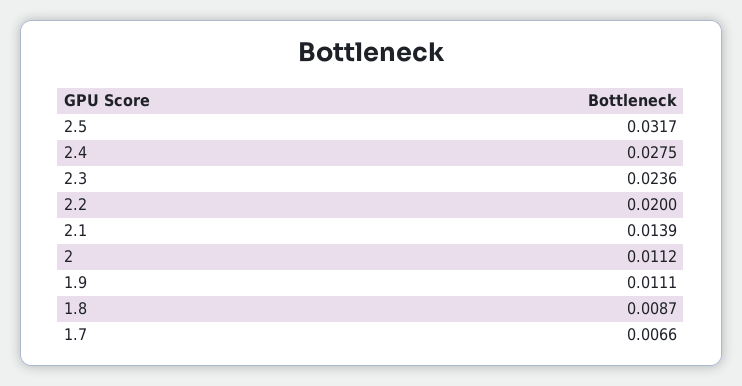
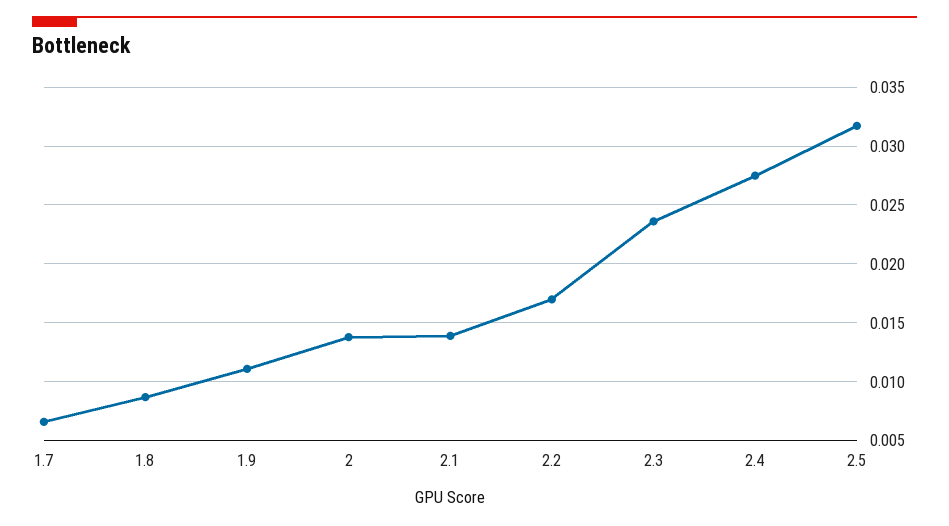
  {
    "2.5": 0.0317,
    "2.4": 0.0275,
    "2.3": 0.0236,
-   "2.2": 0.02,
+   "2.2": 0.017,
    "2.1": 0.0139,
-   "2": 0.0112,
+   "2": 0.014,
    "1.9": 0.0111,
    "1.8": 0.0087,
    "1.7": 0.0066
  }

